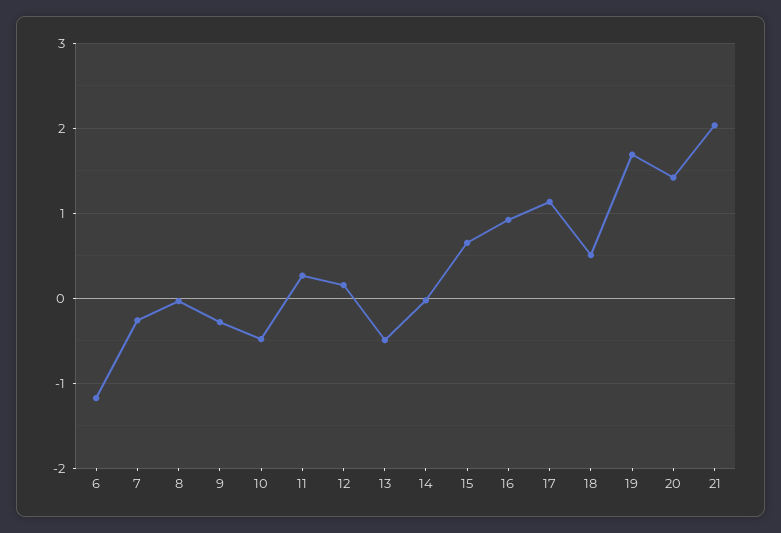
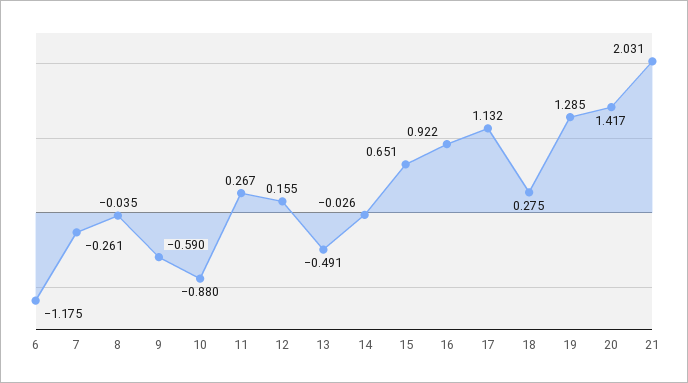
  {
    "6": -1.175,
    "7": -0.261,
    "8": -0.035,
-   "9": -0.3,
+   "9": -0.59,
-   "10": -0.5,
+   "10": -0.88,
    "11": 0.267,
    "12": 0.155,
    "13": -0.491,
    "14": -0.026,
    "15": 0.651,
    "16": 0.922,
    "17": 1.132,
-   "18": 0.5,
+   "18": 0.275,
-   "19": 1.7,
+   "19": 1.285,
    "20": 1.417,
    "21": 2.031
  }

